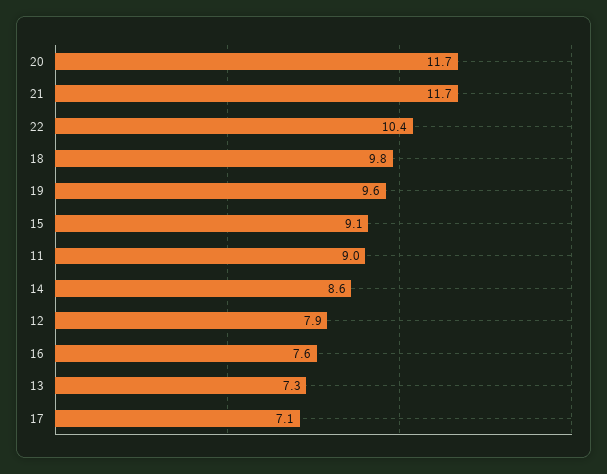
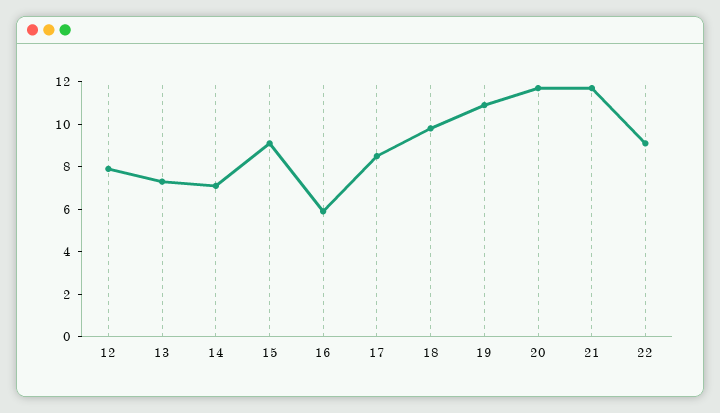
  {
    "20": 11.7,
    "21": 11.7,
-   "22": 10.4,
+   "22": 9,
    "18": 9.8,
-   "19": 9.6,
+   "19": 11,
    "15": 9.1,
-   "11": 9,
-   "14": 8.6,
+   "14": 7,
    "12": 7.9,
-   "16": 7.6,
+   "16": 6,
    "13": 7.3,
-   "17": 7.1
+   "17": 8.5
  }

